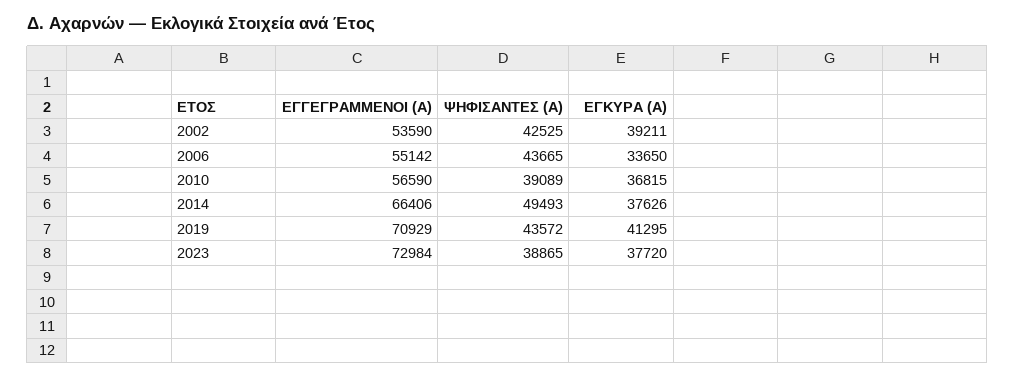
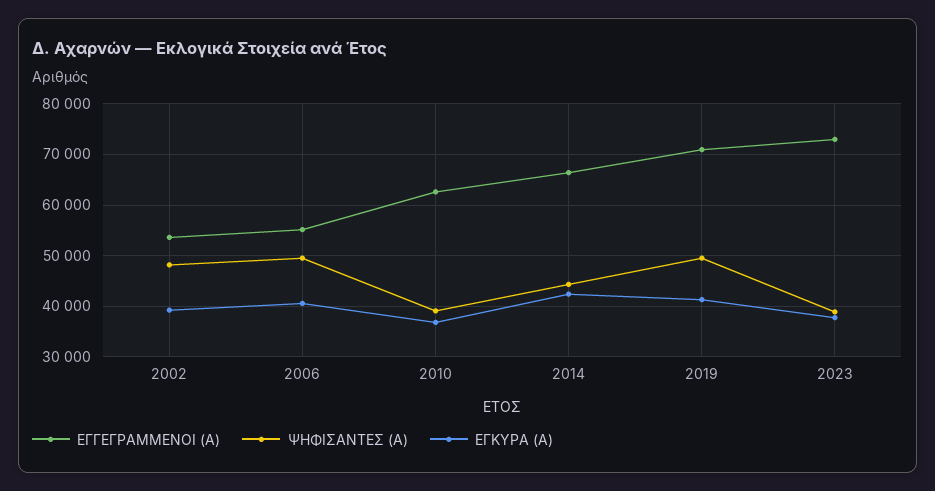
  {
    "ΕΓΓΕΓΡΑΜΜΕΝΟΙ (Α)": {
      "2002": 53590,
      "2006": 55142,
-     "2010": 56590,
+     "2010": 62000,
      "2014": 66406,
      "2019": 70929,
      "2023": 72984
    },
    "ΨΗΦΙΣΑΝΤΕΣ (Α)": {
-     "2002": 42525,
+     "2002": 48000,
-     "2006": 43665,
+     "2006": 50000,
      "2010": 39089,
-     "2014": 49493,
+     "2014": 44000,
-     "2019": 43572,
+     "2019": 50000,
      "2023": 38865
    },
    "ΕΓΚΥΡΑ (Α)": {
      "2002": 39211,
-     "2006": 33650,
+     "2006": 40000,
      "2010": 36815,
-     "2014": 37626,
+     "2014": 42000,
      "2019": 41295,
      "2023": 37720
    }
  }

